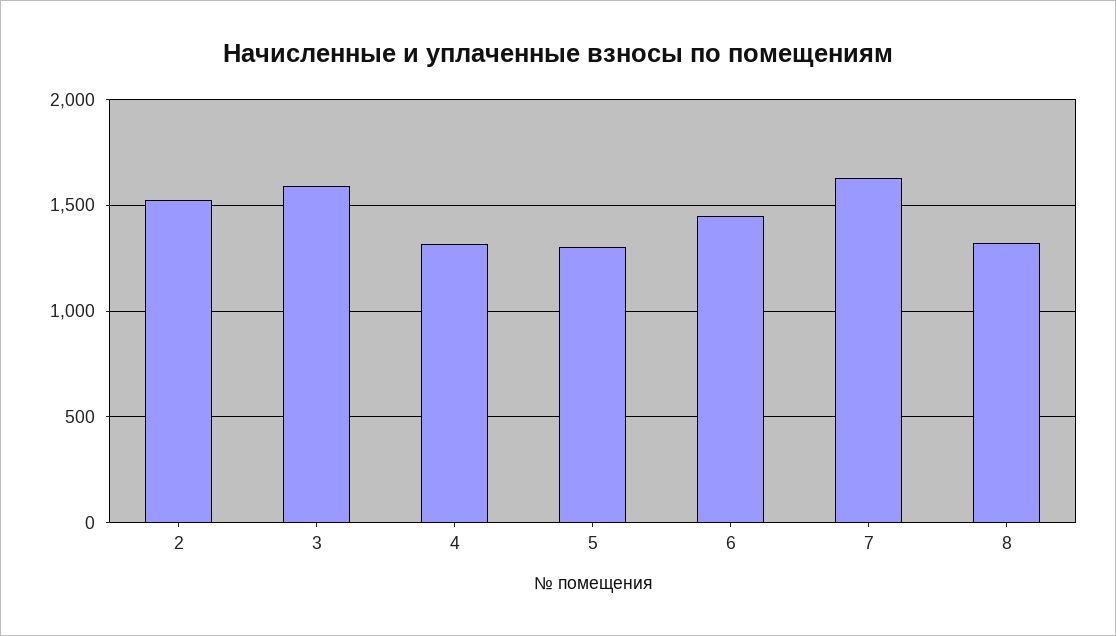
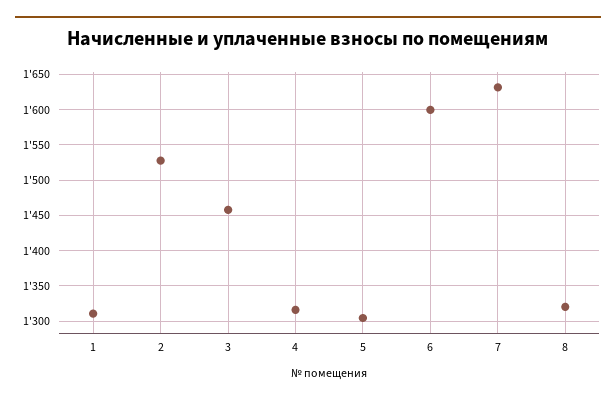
  {
    "2": 1530,
-   "3": 1600,
+   "3": 1460,
    "4": 1320,
    "5": 1300,
-   "6": 1450,
+   "6": 1600,
    "7": 1630,
-   "8": 1320
+   "8": 1320,
+   "1": 1310
  }

